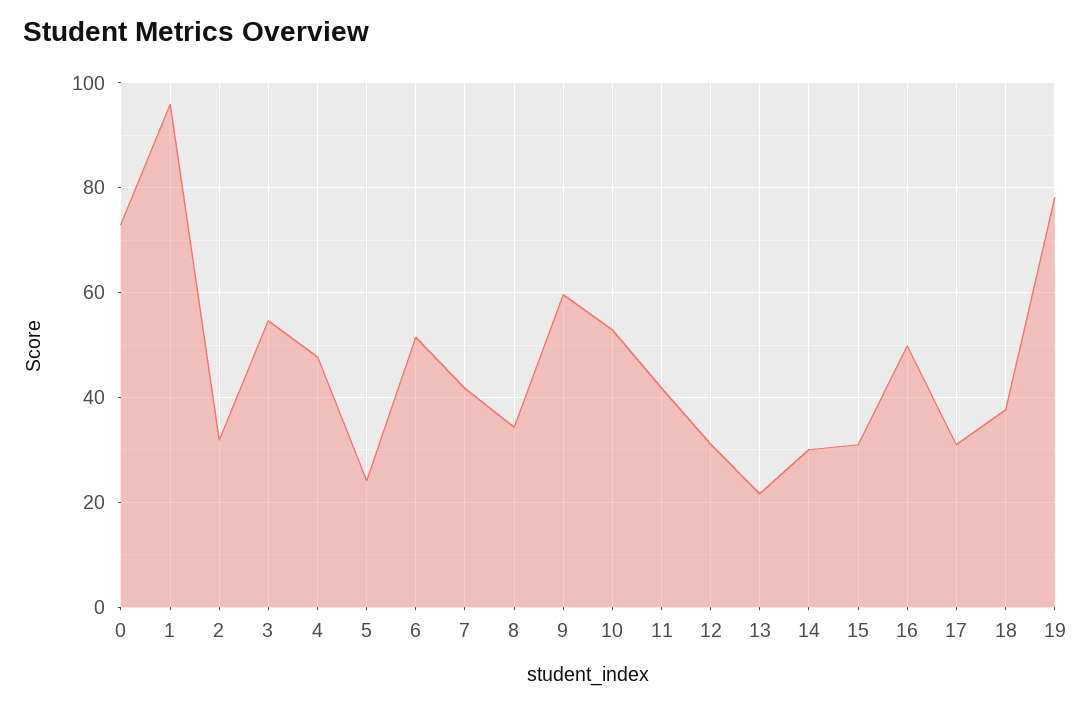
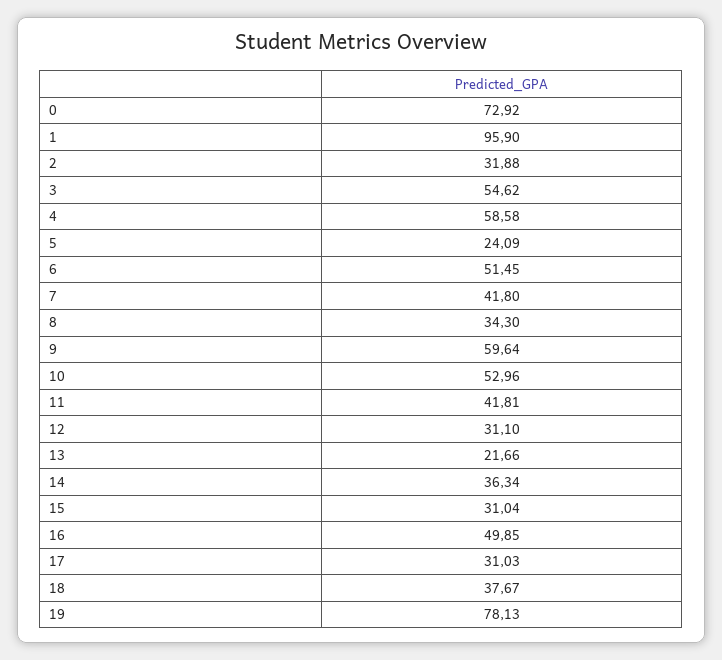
  {
    "0": 72.92,
    "1": 95.9,
    "2": 31.88,
    "3": 54.62,
-   "4": 48,
+   "4": 58.58,
    "5": 24.09,
    "6": 51.45,
    "7": 41.8,
    "8": 34.3,
    "9": 59.64,
    "10": 52.96,
    "11": 41.81,
    "12": 31.1,
    "13": 21.66,
-   "14": 30,
+   "14": 36.34,
    "15": 31.04,
    "16": 49.85,
    "17": 31.03,
    "18": 37.67,
    "19": 78.13
  }

